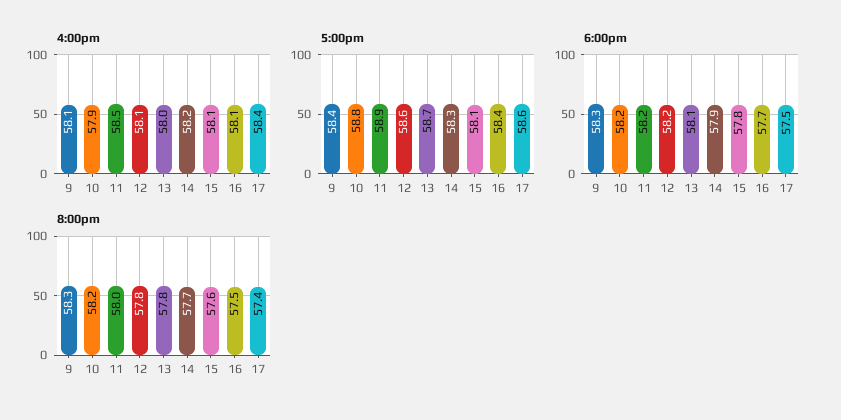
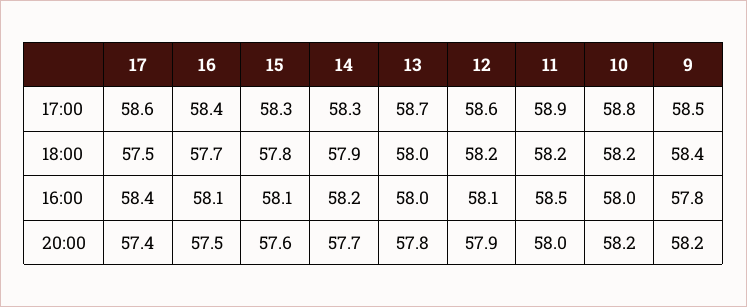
  {
    "4:00pm": {
-     "9": 58.1,
+     "9": 57.8,
-     "10": 57.9,
+     "10": 58,
      "11": 58.5,
      "12": 58.1,
      "13": 58,
      "14": 58.2,
      "15": 58.1,
      "16": 58.1,
      "17": 58.4
    },
    "5:00pm": {
-     "9": 58.4,
+     "9": 58.5,
      "10": 58.8,
      "11": 58.9,
      "12": 58.6,
      "13": 58.7,
      "14": 58.3,
-     "15": 58.1,
+     "15": 58.3,
      "16": 58.4,
      "17": 58.6
    },
    "6:00pm": {
-     "9": 58.3,
+     "9": 58.4,
      "10": 58.2,
      "11": 58.2,
      "12": 58.2,
-     "13": 58.1,
+     "13": 58,
      "14": 57.9,
      "15": 57.8,
      "16": 57.7,
      "17": 57.5
    },
    "8:00pm": {
-     "9": 58.3,
+     "9": 58.2,
      "10": 58.2,
      "11": 58,
-     "12": 57.8,
+     "12": 57.9,
      "13": 57.8,
      "14": 57.7,
      "15": 57.6,
      "16": 57.5,
      "17": 57.4
    }
  }

